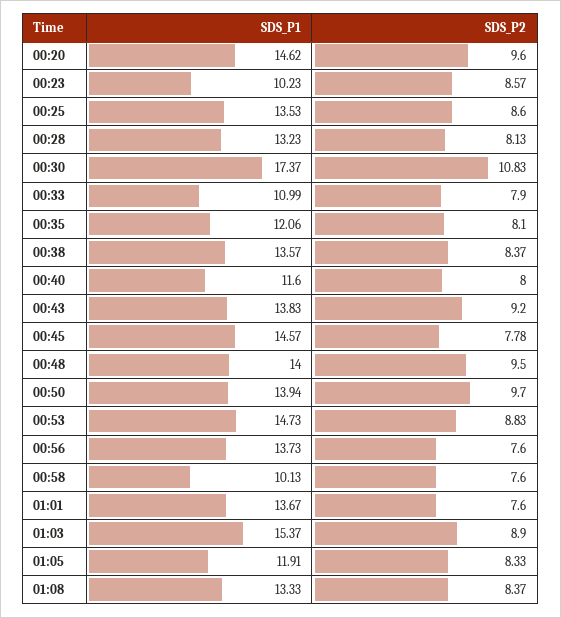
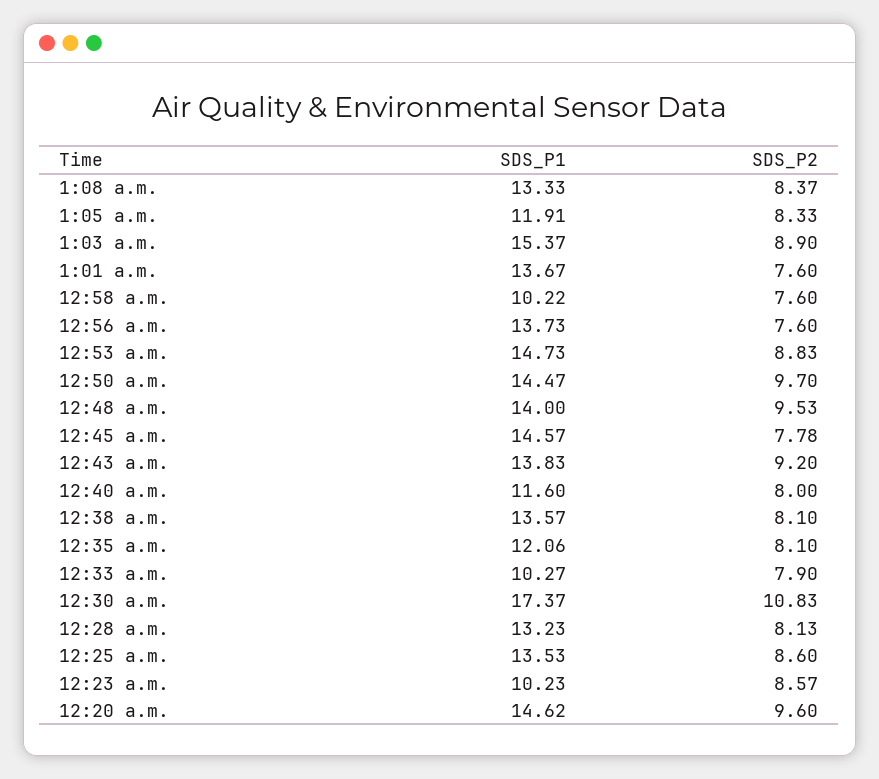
  {
    "SDS_P1": {
      "00:20": 14.62,
      "00:23": 10.23,
      "00:25": 13.53,
      "00:28": 13.23,
      "00:30": 17.37,
-     "00:33": 10.99,
+     "00:33": 10.27,
      "00:35": 12.06,
      "00:38": 13.57,
      "00:40": 11.6,
      "00:43": 13.83,
      "00:45": 14.57,
      "00:48": 14,
-     "00:50": 13.94,
+     "00:50": 14.47,
      "00:53": 14.73,
      "00:56": 13.73,
-     "00:58": 10.13,
+     "00:58": 10.22,
      "01:01": 13.67,
      "01:03": 15.37,
      "01:05": 11.91,
      "01:08": 13.33
    },
    "SDS_P2": {
      "00:20": 9.6,
      "00:23": 8.57,
      "00:25": 8.6,
      "00:28": 8.13,
      "00:30": 10.83,
      "00:33": 7.9,
      "00:35": 8.1,
-     "00:38": 8.37,
+     "00:38": 8.1,
      "00:40": 8,
      "00:43": 9.2,
      "00:45": 7.78,
-     "00:48": 9.5,
+     "00:48": 9.53,
      "00:50": 9.7,
      "00:53": 8.83,
      "00:56": 7.6,
      "00:58": 7.6,
      "01:01": 7.6,
      "01:03": 8.9,
      "01:05": 8.33,
      "01:08": 8.37
    }
  }

